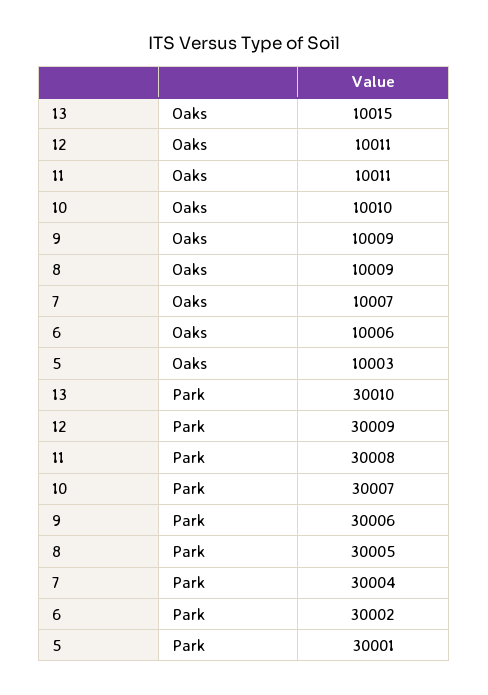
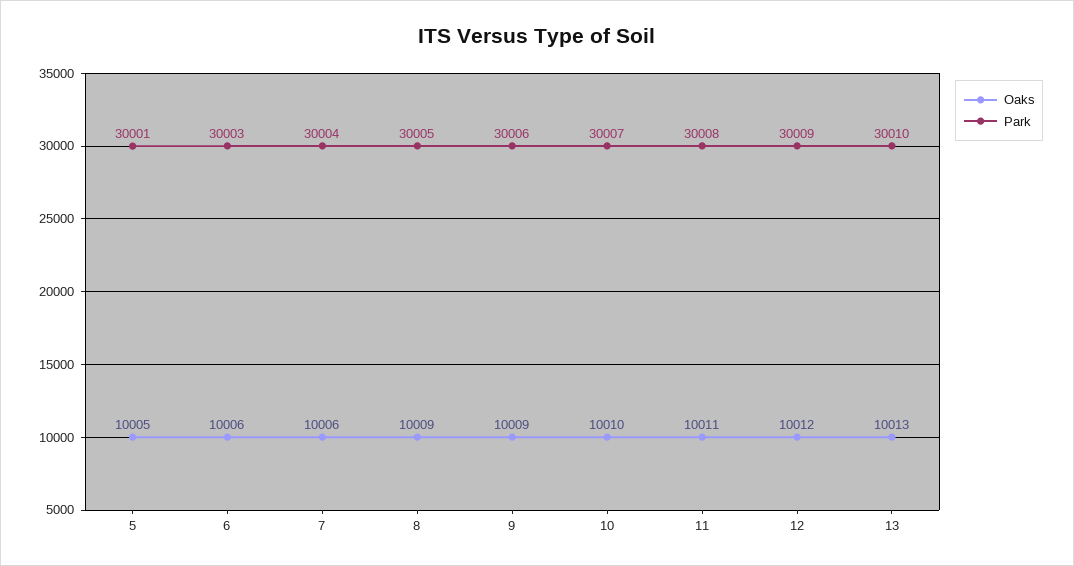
  {
    "Oaks": {
-     "13": 10015,
+     "13": 10013,
-     "12": 10011,
+     "12": 10012,
      "11": 10011,
      "10": 10010,
      "9": 10009,
      "8": 10009,
-     "7": 10007,
+     "7": 10006,
      "6": 10006,
-     "5": 10003
+     "5": 10005
    },
    "Park": {
      "13": 30010,
      "12": 30009,
      "11": 30008,
      "10": 30007,
      "9": 30006,
      "8": 30005,
      "7": 30004,
-     "6": 30002,
+     "6": 30003,
      "5": 30001
    }
  }

